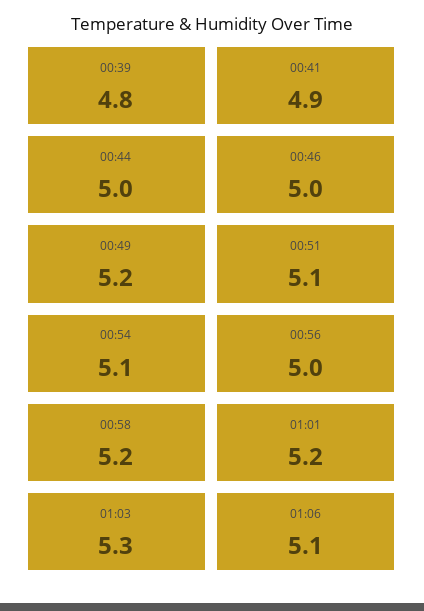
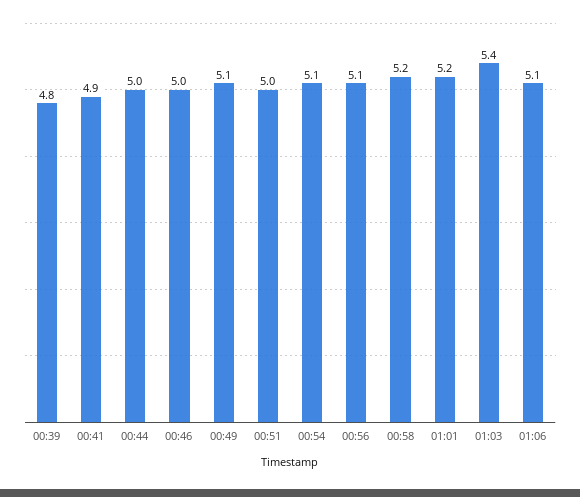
  {
    "00:39": 4.8,
    "00:41": 4.9,
    "00:44": 5,
    "00:46": 5,
-   "00:49": 5.2,
+   "00:49": 5.1,
-   "00:51": 5.1,
+   "00:51": 5,
    "00:54": 5.1,
-   "00:56": 5,
+   "00:56": 5.1,
    "00:58": 5.2,
    "01:01": 5.2,
-   "01:03": 5.3,
+   "01:03": 5.4,
    "01:06": 5.1
  }

